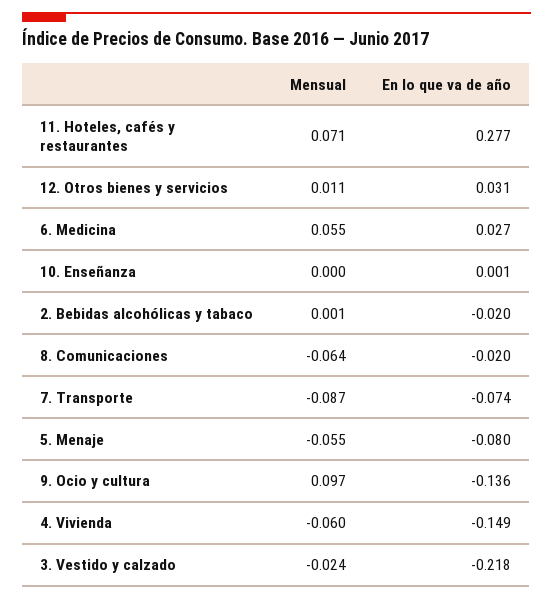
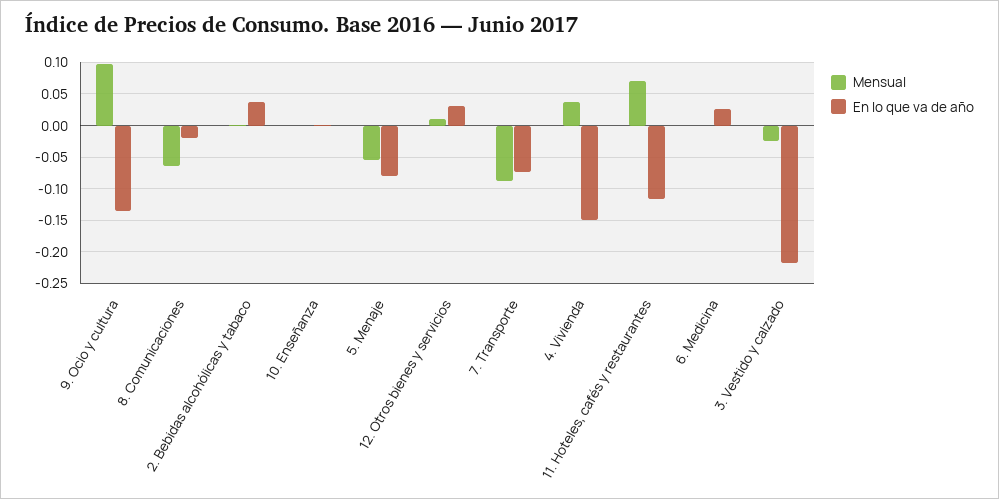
  {
    "Mensual": {
      "11. Hoteles, cafés y restaurantes": 0.071,
      "12. Otros bienes y servicios": 0.011,
-     "6. Medicina": 0.055,
+     "6. Medicina": 0,
      "10. Enseñanza": 0,
      "2. Bebidas alcohólicas y tabaco": 0.001,
      "8. Comunicaciones": -0.064,
      "7. Transporte": -0.087,
      "5. Menaje": -0.055,
      "9. Ocio y cultura": 0.097,
-     "4. Vivienda": -0.06,
+     "4. Vivienda": 0.04,
      "3. Vestido y calzado": -0.024
    },
    "En lo que va de año": {
-     "11. Hoteles, cafés y restaurantes": 0.277,
+     "11. Hoteles, cafés y restaurantes": -0.12,
      "12. Otros bienes y servicios": 0.031,
      "6. Medicina": 0.027,
      "10. Enseñanza": 0.001,
-     "2. Bebidas alcohólicas y tabaco": -0.02,
+     "2. Bebidas alcohólicas y tabaco": 0.04,
      "8. Comunicaciones": -0.02,
      "7. Transporte": -0.074,
      "5. Menaje": -0.08,
      "9. Ocio y cultura": -0.136,
      "4. Vivienda": -0.149,
      "3. Vestido y calzado": -0.218
    }
  }

